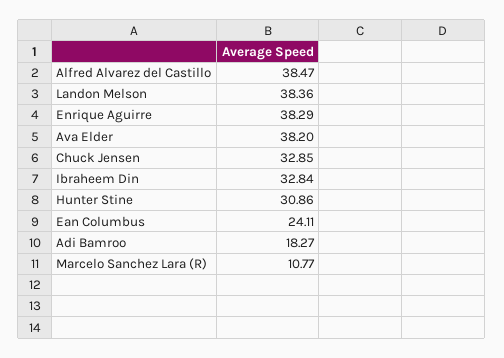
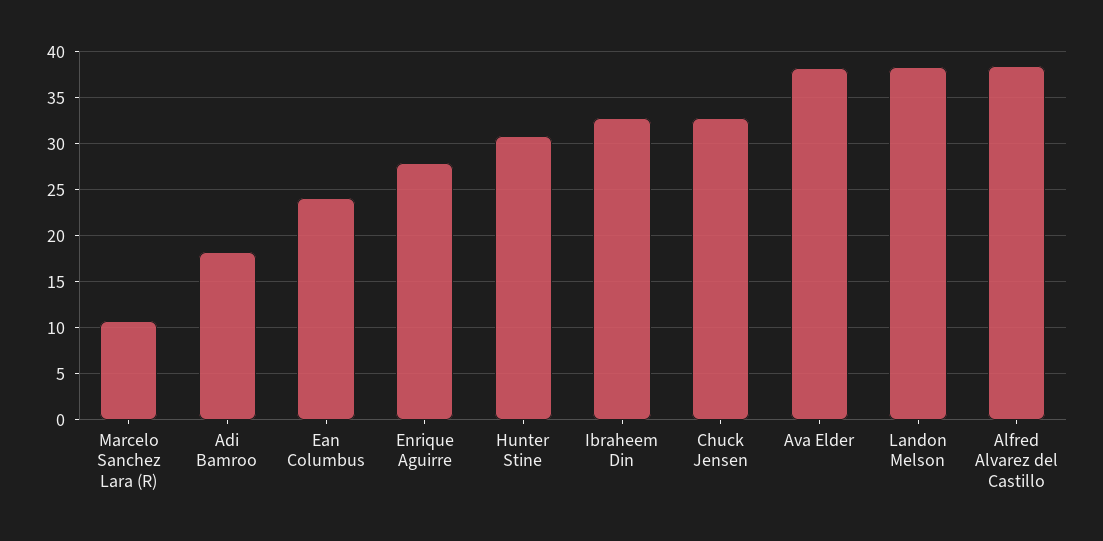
  {
    "Alfred Alvarez del Castillo": 38.47,
    "Landon Melson": 38.36,
-   "Enrique Aguirre": 38.29,
+   "Enrique Aguirre": 28,
    "Ava Elder": 38.2,
    "Chuck Jensen": 32.85,
    "Ibraheem Din": 32.84,
    "Hunter Stine": 30.86,
    "Ean Columbus": 24.11,
    "Adi Bamroo": 18.27,
    "Marcelo Sanchez Lara (R)": 10.77
  }

